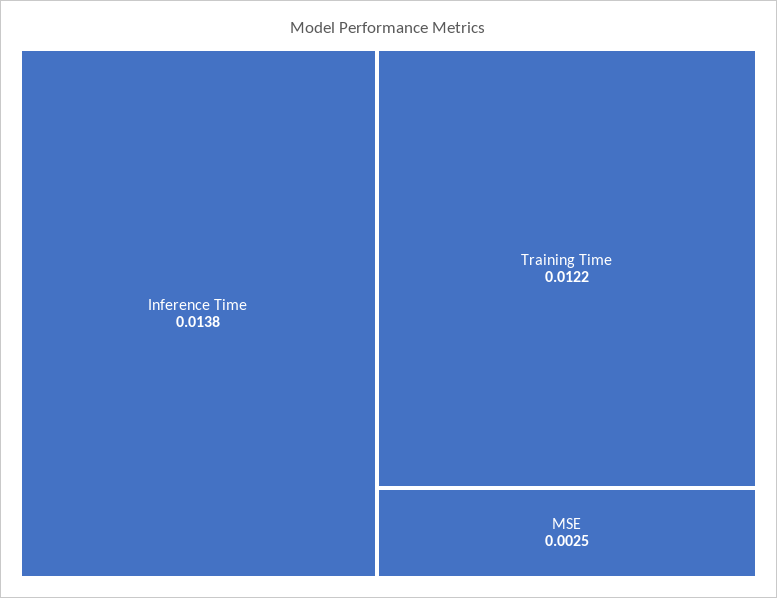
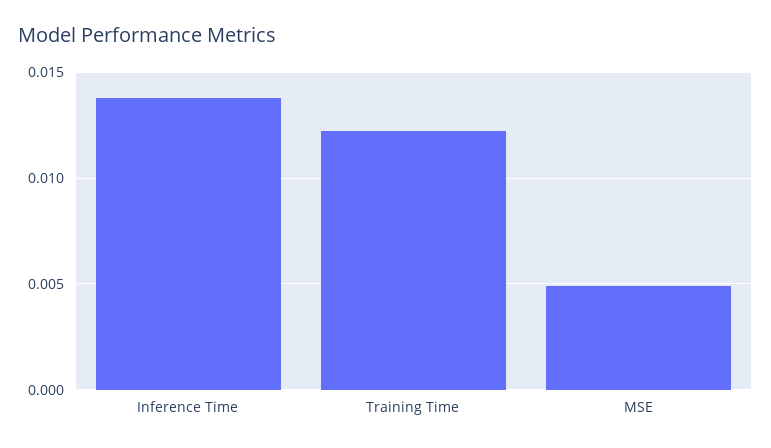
  {
    "Inference Time": 0.0138,
    "Training Time": 0.0122,
-   "MSE": 0.0025
+   "MSE": 0.005
  }

